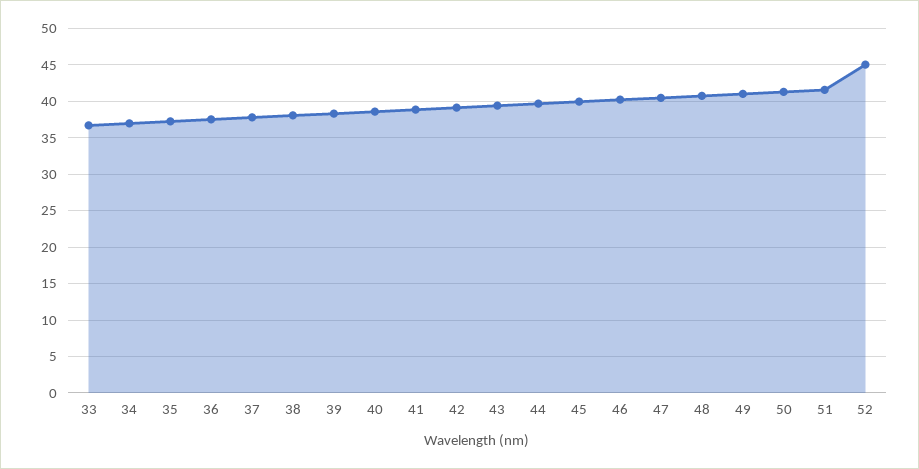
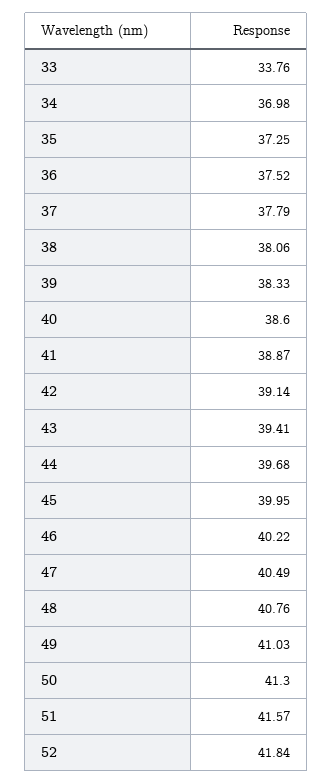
  {
-   "33": 37,
+   "33": 33.76,
    "34": 36.98,
    "35": 37.25,
    "36": 37.52,
    "37": 37.79,
    "38": 38.06,
    "39": 38.33,
    "40": 38.6,
    "41": 38.87,
    "42": 39.14,
    "43": 39.41,
    "44": 39.68,
    "45": 39.95,
    "46": 40.22,
    "47": 40.49,
    "48": 40.76,
    "49": 41.03,
    "50": 41.3,
    "51": 41.57,
-   "52": 45
+   "52": 41.84
  }

